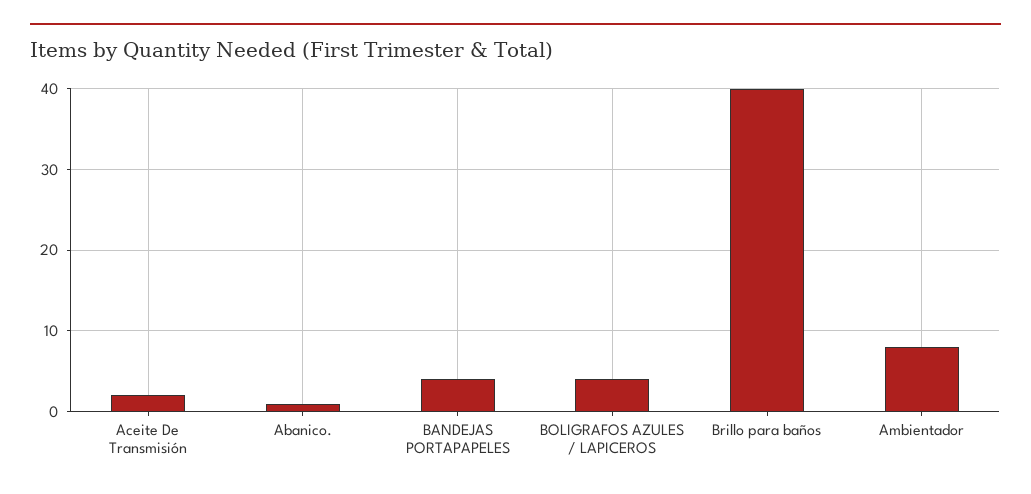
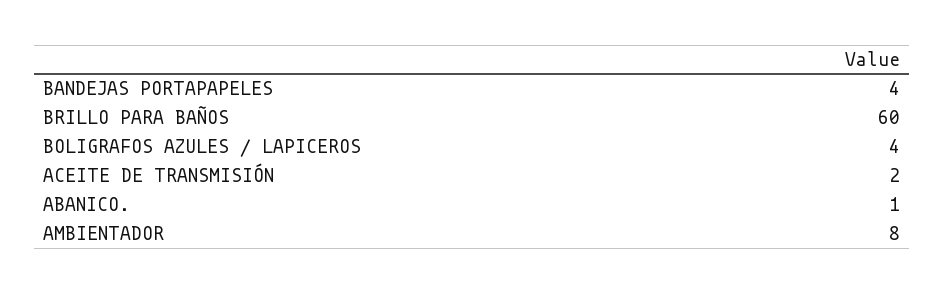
  {
    "Aceite De Transmisión": 2,
    "Abanico.": 1,
    "BANDEJAS PORTAPAPELES": 4,
    "BOLIGRAFOS AZULES / LAPICEROS": 4,
-   "Brillo para baños": 40,
+   "Brillo para baños": 60,
    "Ambientador": 8
  }

